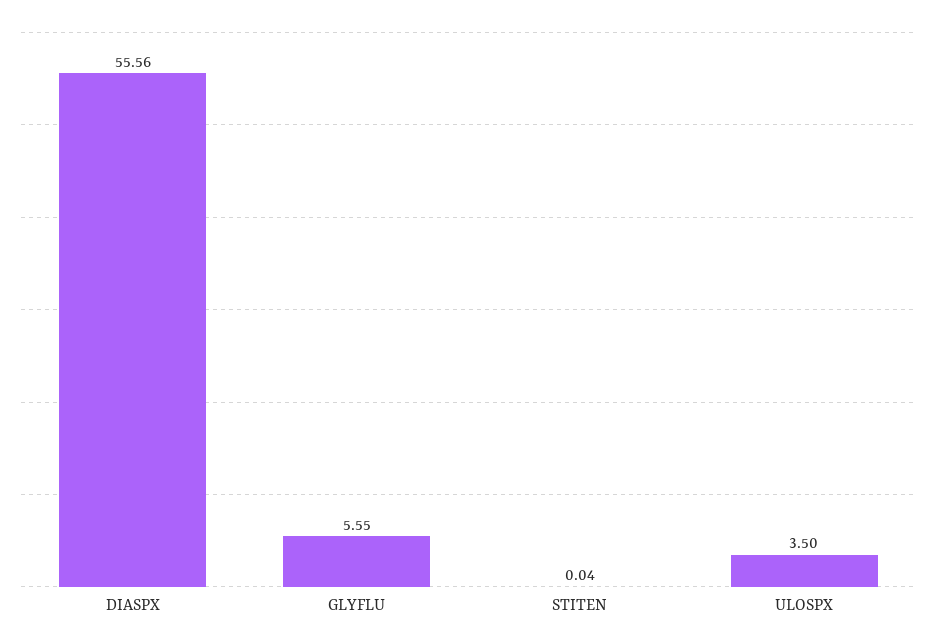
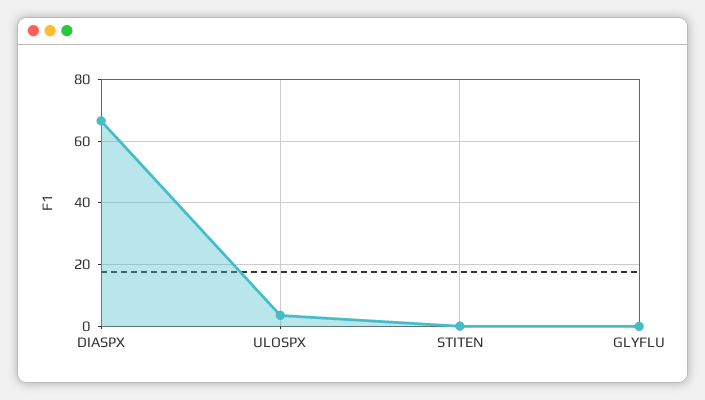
  {
-   "DIASPX": 55.56,
+   "DIASPX": 66,
-   "GLYFLU": 5.55,
+   "GLYFLU": 0,
    "STITEN": 0.04,
    "ULOSPX": 3.5
  }

